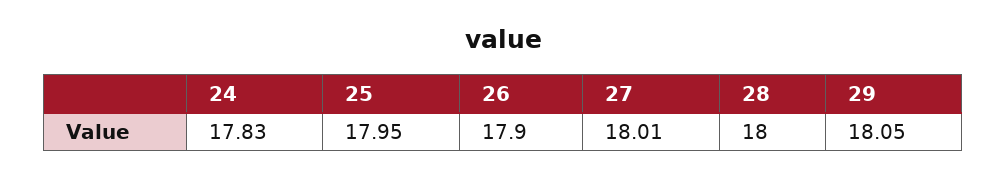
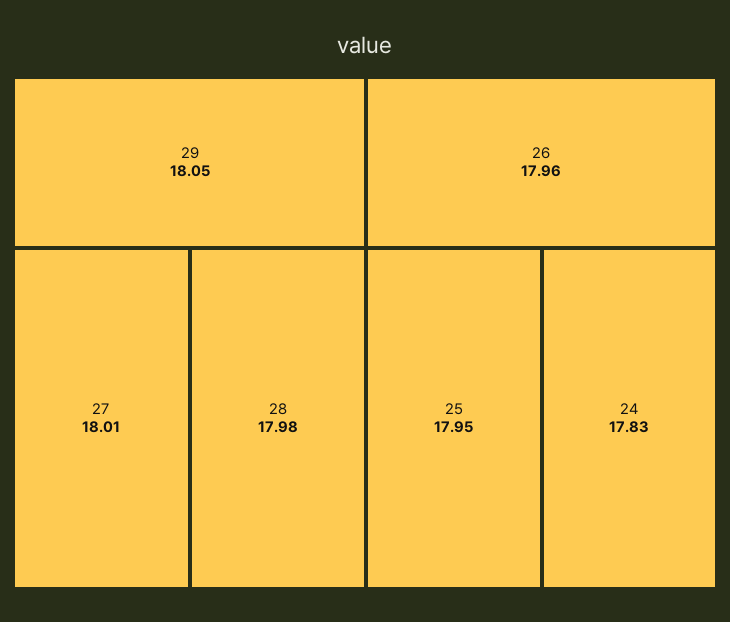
  {
    "24": 17.83,
    "25": 17.95,
-   "26": 17.9,
+   "26": 17.96,
    "27": 18.01,
-   "28": 18,
+   "28": 17.98,
    "29": 18.05
  }

